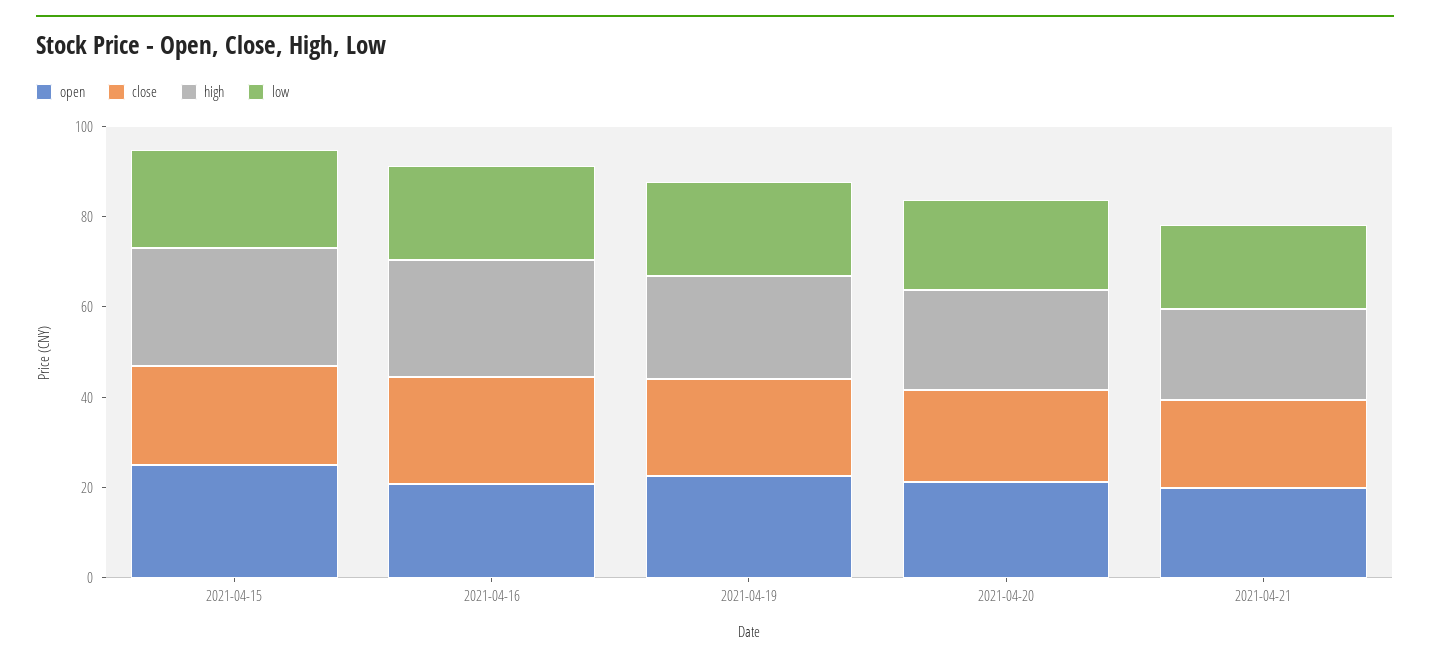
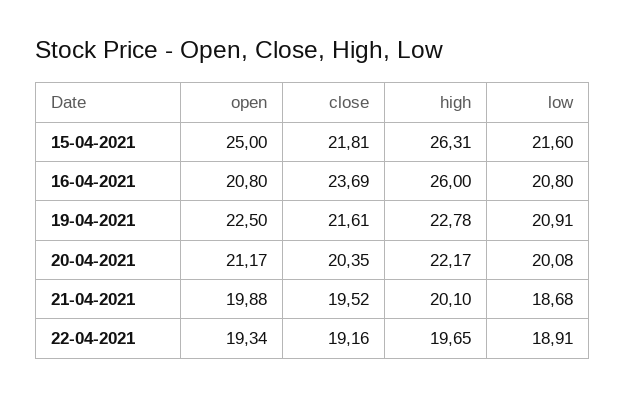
  {
    "open": {
      "2021-04-15": 25,
      "2021-04-16": 20.8,
      "2021-04-19": 22.5,
      "2021-04-20": 21.17,
-     "2021-04-21": 19.88
+     "2021-04-21": 19.88,
+     "22-04-2021": 19.34
    },
    "close": {
      "2021-04-15": 21.81,
      "2021-04-16": 23.69,
      "2021-04-19": 21.61,
      "2021-04-20": 20.35,
-     "2021-04-21": 19.52
+     "2021-04-21": 19.52,
+     "22-04-2021": 19.16
    },
    "high": {
      "2021-04-15": 26.31,
      "2021-04-16": 26,
      "2021-04-19": 22.78,
      "2021-04-20": 22.17,
-     "2021-04-21": 20.1
+     "2021-04-21": 20.1,
+     "22-04-2021": 19.65
    },
    "low": {
      "2021-04-15": 21.6,
      "2021-04-16": 20.8,
      "2021-04-19": 20.91,
      "2021-04-20": 20.08,
-     "2021-04-21": 18.68
+     "2021-04-21": 18.68,
+     "22-04-2021": 18.91
    }
  }

